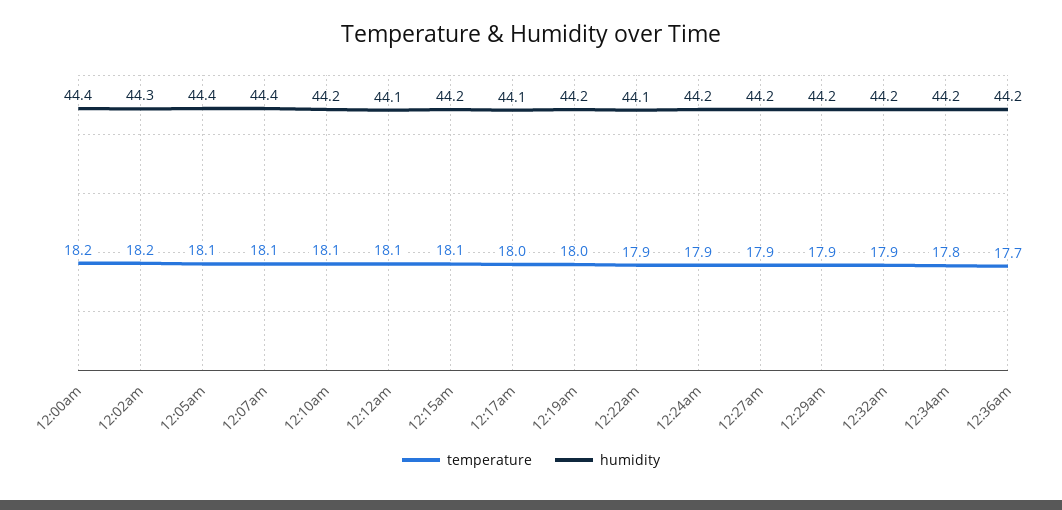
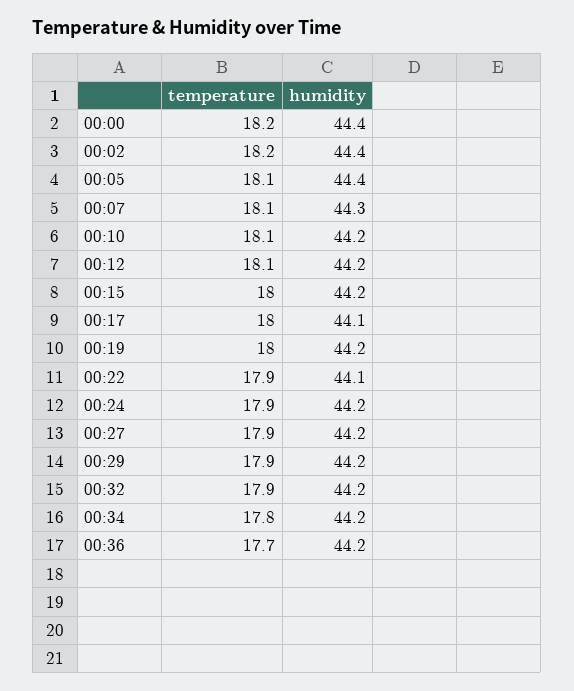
  {
    "temperature": {
      "12:00am": 18.2,
      "12:02am": 18.2,
      "12:05am": 18.1,
      "12:07am": 18.1,
      "12:10am": 18.1,
      "12:12am": 18.1,
-     "12:15am": 18.1,
+     "12:15am": 18,
      "12:17am": 18,
      "12:19am": 18,
      "12:22am": 17.9,
      "12:24am": 17.9,
      "12:27am": 17.9,
      "12:29am": 17.9,
      "12:32am": 17.9,
      "12:34am": 17.8,
      "12:36am": 17.7
    },
    "humidity": {
      "12:00am": 44.4,
-     "12:02am": 44.3,
+     "12:02am": 44.4,
      "12:05am": 44.4,
-     "12:07am": 44.4,
+     "12:07am": 44.3,
      "12:10am": 44.2,
-     "12:12am": 44.1,
+     "12:12am": 44.2,
      "12:15am": 44.2,
      "12:17am": 44.1,
      "12:19am": 44.2,
      "12:22am": 44.1,
      "12:24am": 44.2,
      "12:27am": 44.2,
      "12:29am": 44.2,
      "12:32am": 44.2,
      "12:34am": 44.2,
      "12:36am": 44.2
    }
  }

